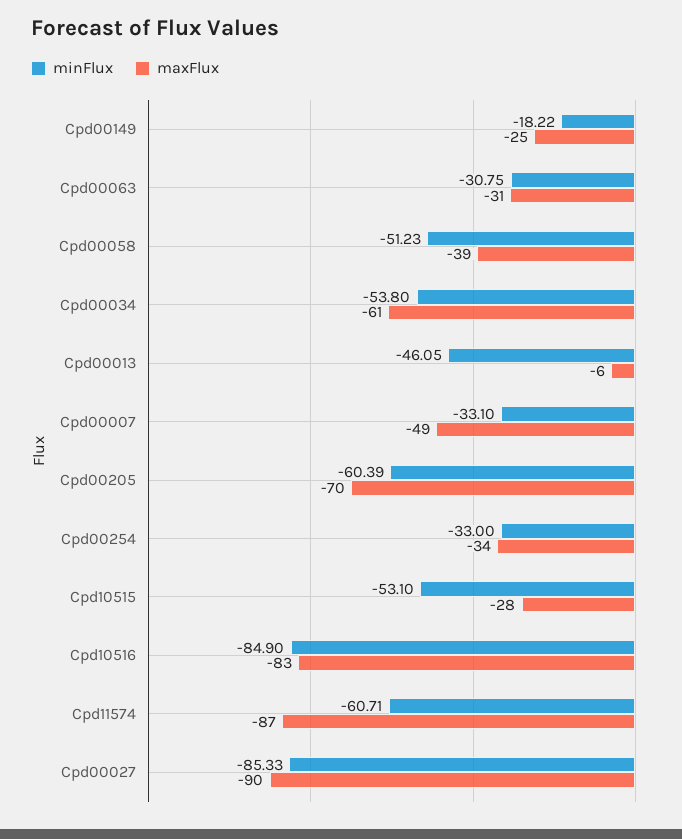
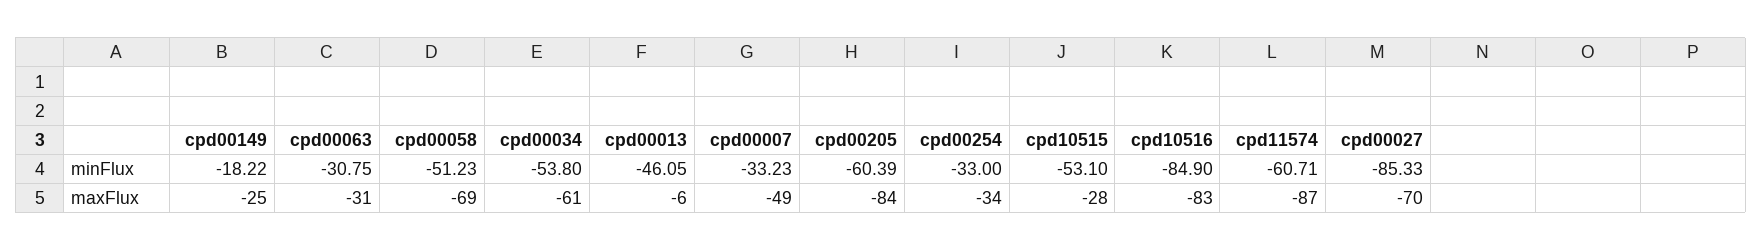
  {
    "minFlux": {
      "Cpd00149": -18.22,
      "Cpd00063": -30.75,
      "Cpd00058": -51.23,
      "Cpd00034": -53.8,
      "Cpd00013": -46.05,
-     "Cpd00007": -33.1,
+     "Cpd00007": -33.23,
      "Cpd00205": -60.39,
      "Cpd00254": -33,
      "Cpd10515": -53.1,
      "Cpd10516": -84.9,
      "Cpd11574": -60.71,
      "Cpd00027": -85.33
    },
    "maxFlux": {
      "Cpd00149": -25,
      "Cpd00063": -31,
-     "Cpd00058": -39,
+     "Cpd00058": -69,
      "Cpd00034": -61,
      "Cpd00013": -6,
      "Cpd00007": -49,
-     "Cpd00205": -70,
+     "Cpd00205": -84,
      "Cpd00254": -34,
      "Cpd10515": -28,
      "Cpd10516": -83,
      "Cpd11574": -87,
-     "Cpd00027": -90
+     "Cpd00027": -70
    }
  }

